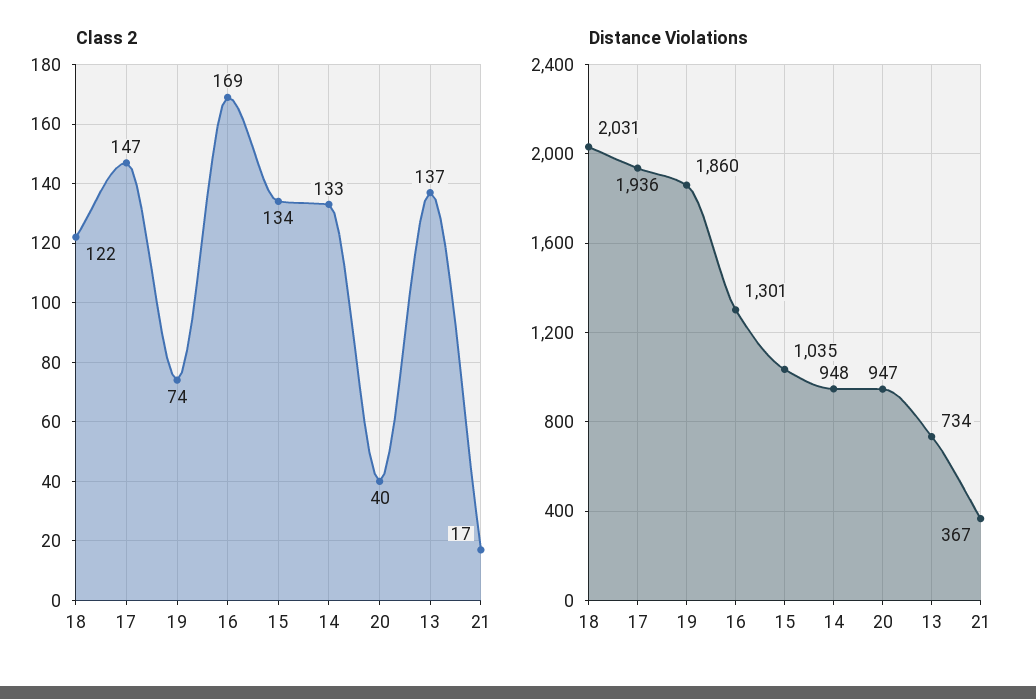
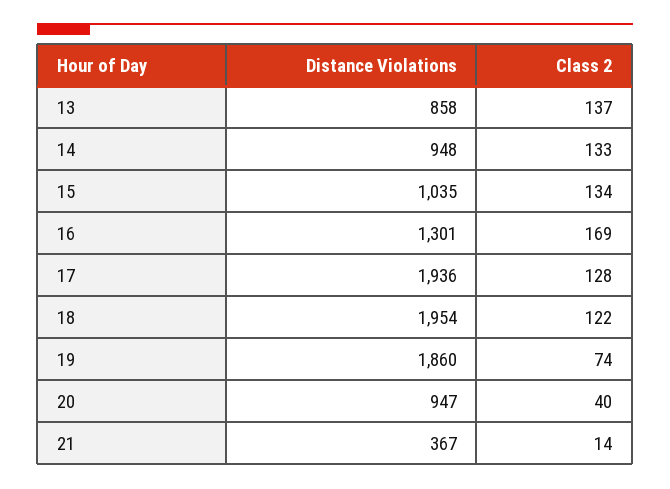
  {
    "Class 2": {
      "18": 122,
-     "17": 147,
+     "17": 128,
      "19": 74,
      "16": 169,
      "15": 134,
      "14": 133,
      "20": 40,
      "13": 137,
-     "21": 17
+     "21": 14
    },
    "Distance Violations": {
-     "18": 2031,
+     "18": 1954,
      "17": 1936,
      "19": 1860,
      "16": 1301,
      "15": 1035,
      "14": 948,
      "20": 947,
-     "13": 734,
+     "13": 858,
      "21": 367
    }
  }

